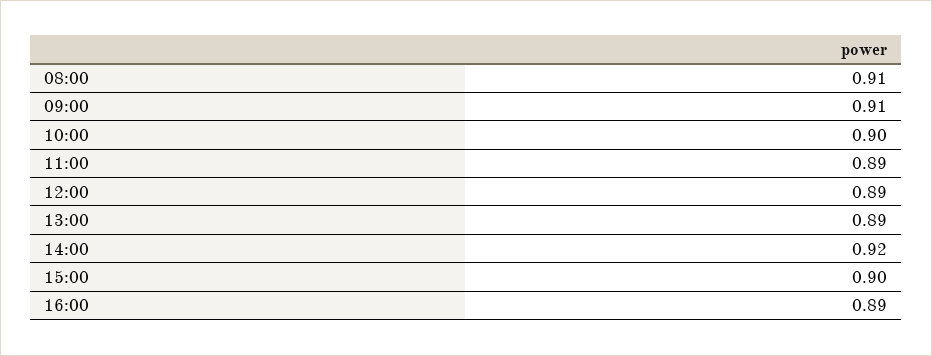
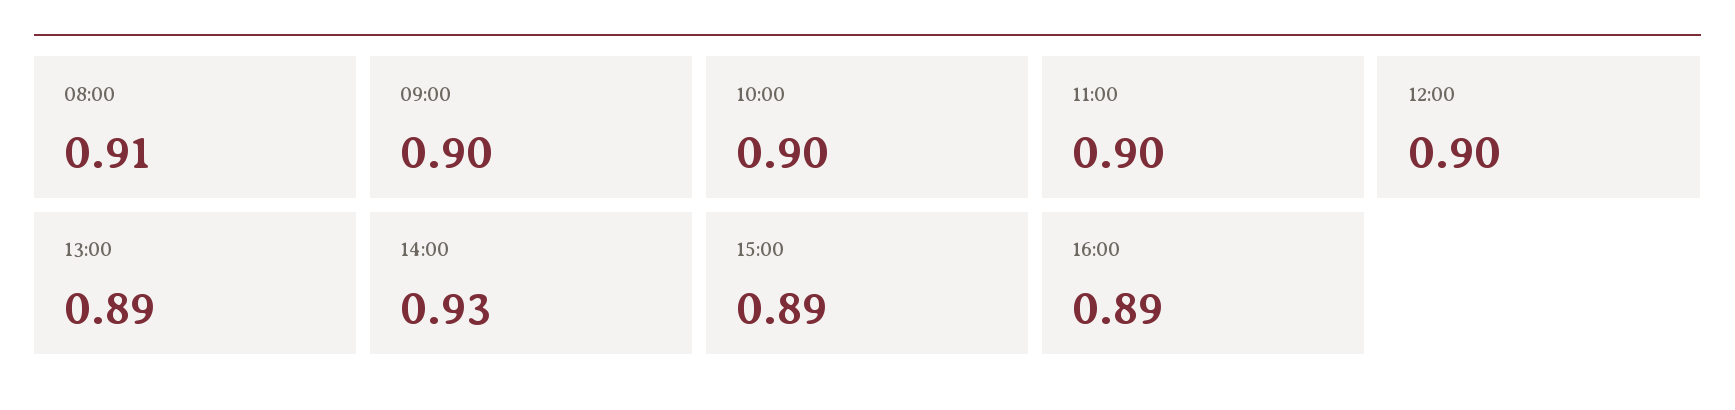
  {
    "08:00": 0.91,
-   "09:00": 0.91,
+   "09:00": 0.9,
    "10:00": 0.9,
-   "11:00": 0.89,
+   "11:00": 0.9,
-   "12:00": 0.89,
+   "12:00": 0.9,
    "13:00": 0.89,
-   "14:00": 0.92,
+   "14:00": 0.93,
-   "15:00": 0.9,
+   "15:00": 0.89,
    "16:00": 0.89
  }

